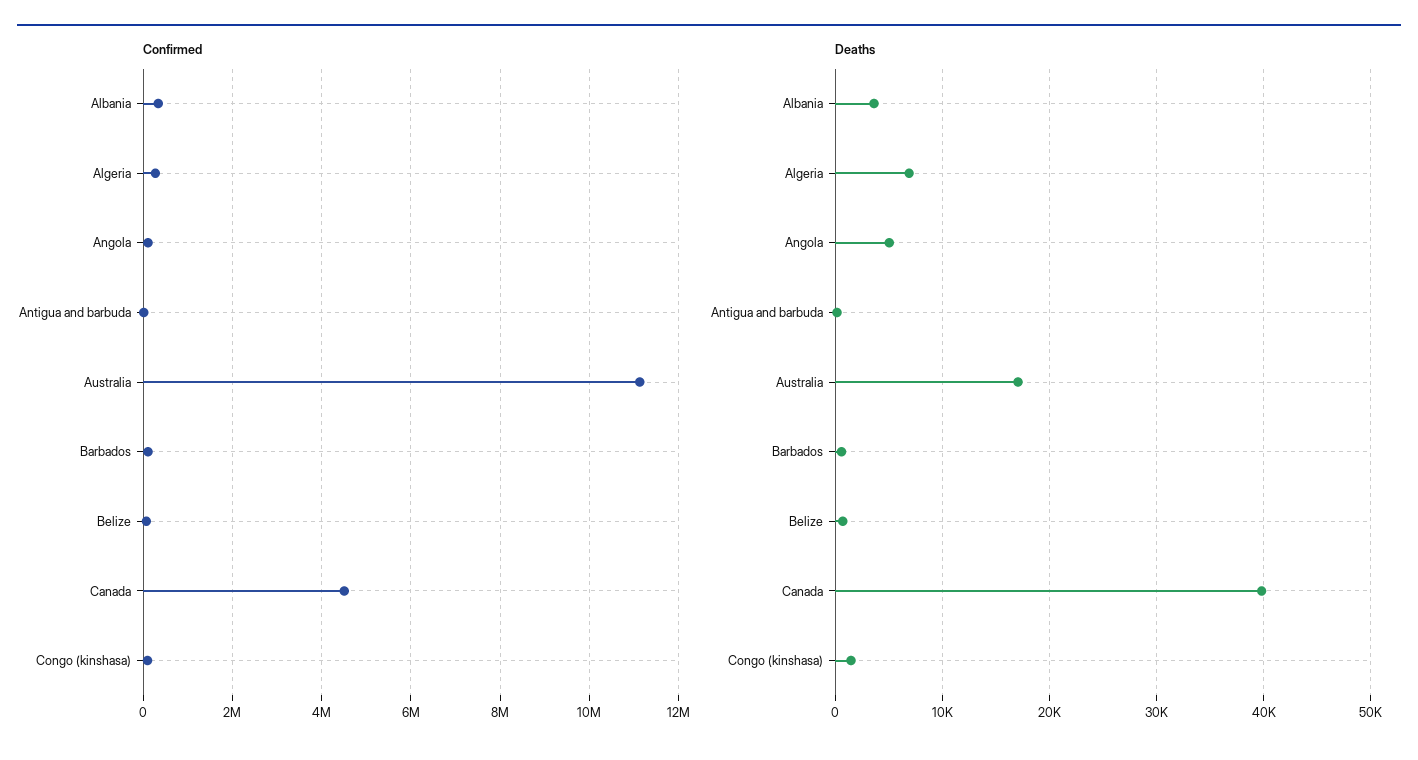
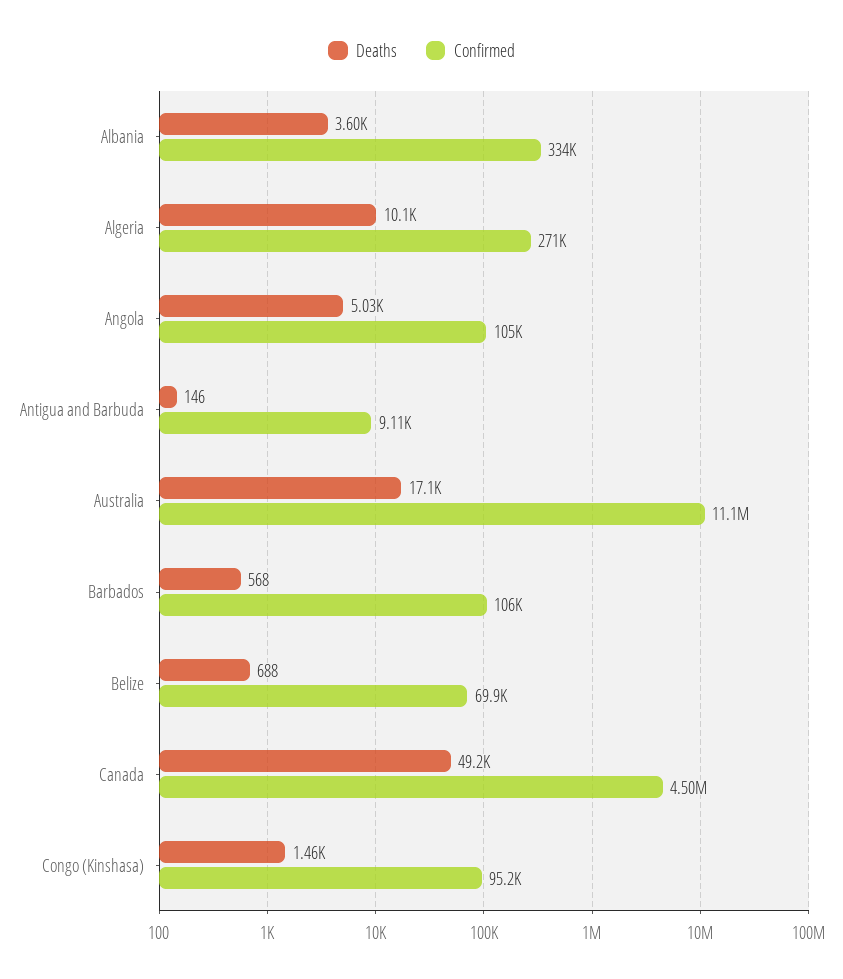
  {
    "Confirmed": {
      "Albania": 334000,
      "Algeria": 271000,
      "Angola": 105000,
      "Antigua and barbuda": 9110,
      "Australia": 11100000,
      "Barbados": 106000,
      "Belize": 69900,
      "Canada": 4500000,
      "Congo (kinshasa)": 95200
    },
    "Deaths": {
      "Albania": 3600,
-     "Algeria": 7000,
+     "Algeria": 10100,
      "Angola": 5030,
      "Antigua and barbuda": 146,
      "Australia": 17100,
      "Barbados": 568,
      "Belize": 688,
-     "Canada": 40000,
+     "Canada": 49200,
      "Congo (kinshasa)": 1460
    }
  }

